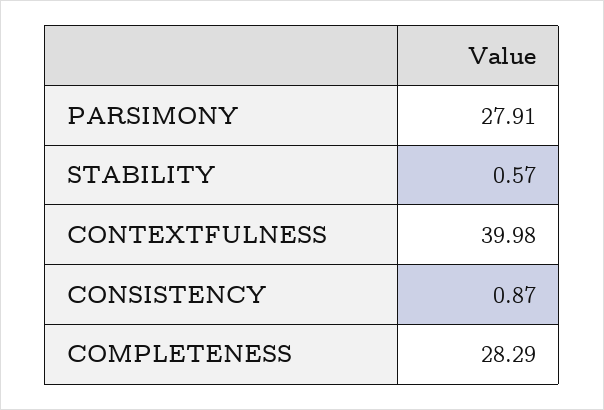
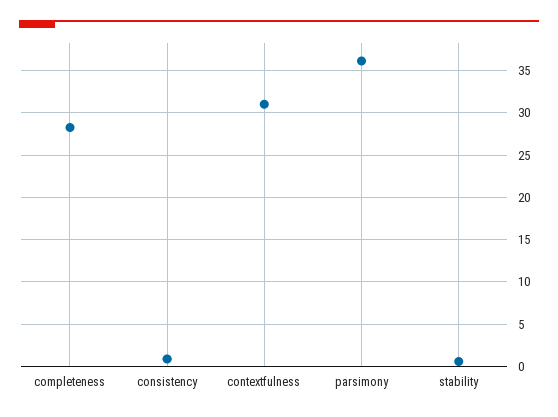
  {
-   "PARSIMONY": 27.91,
+   "PARSIMONY": 36,
    "STABILITY": 0.57,
-   "CONTEXTFULNESS": 39.98,
+   "CONTEXTFULNESS": 31,
    "CONSISTENCY": 0.87,
    "COMPLETENESS": 28.29
  }

